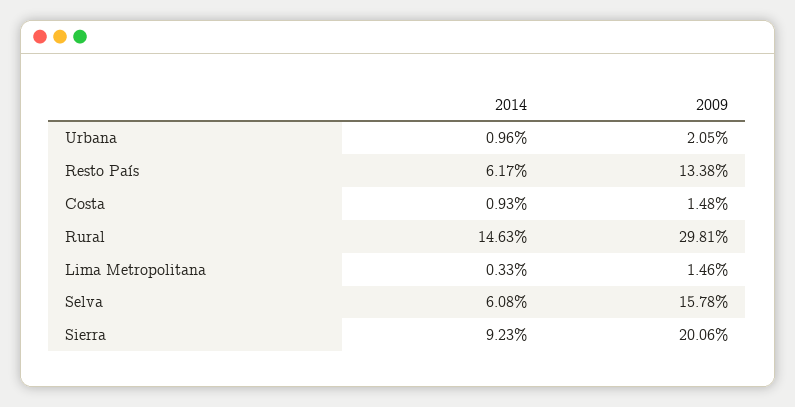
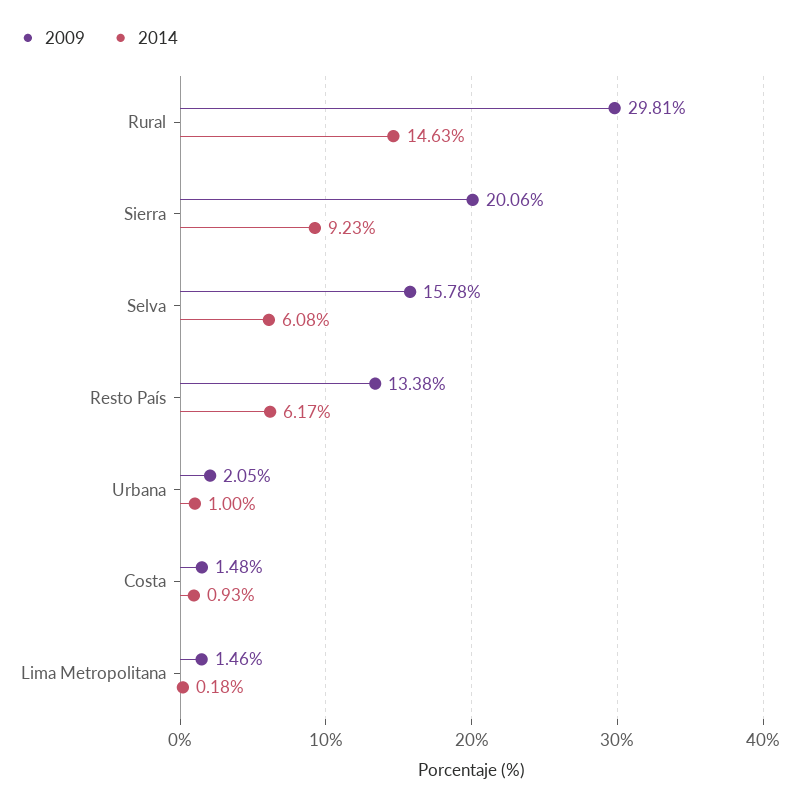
  {
    "2014": {
-     "Urbana": 0.96,
+     "Urbana": 1,
      "Resto País": 6.17,
      "Costa": 0.93,
      "Rural": 14.63,
-     "Lima Metropolitana": 0.33,
+     "Lima Metropolitana": 0.18,
      "Selva": 6.08,
      "Sierra": 9.23
    },
    "2009": {
      "Urbana": 2.05,
      "Resto País": 13.38,
      "Costa": 1.48,
      "Rural": 29.81,
      "Lima Metropolitana": 1.46,
      "Selva": 15.78,
      "Sierra": 20.06
    }
  }

